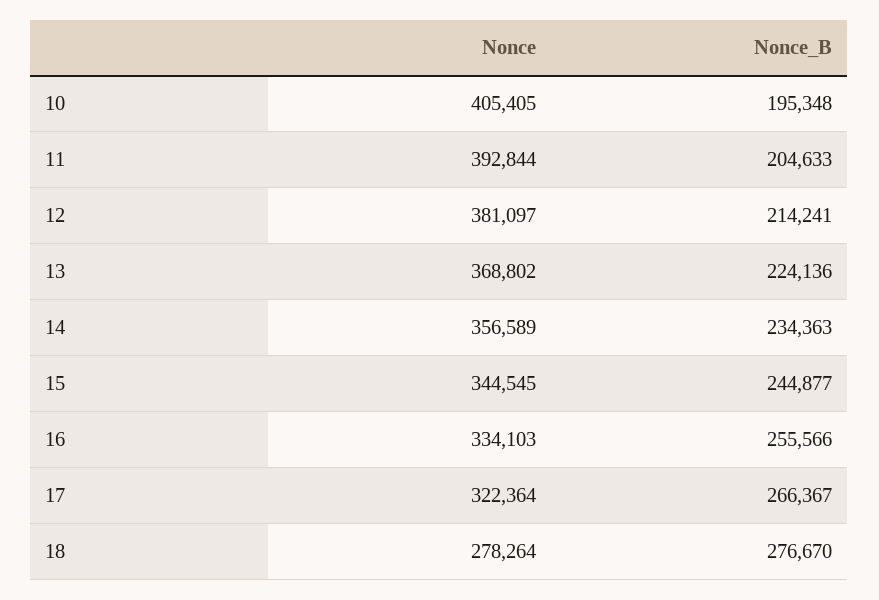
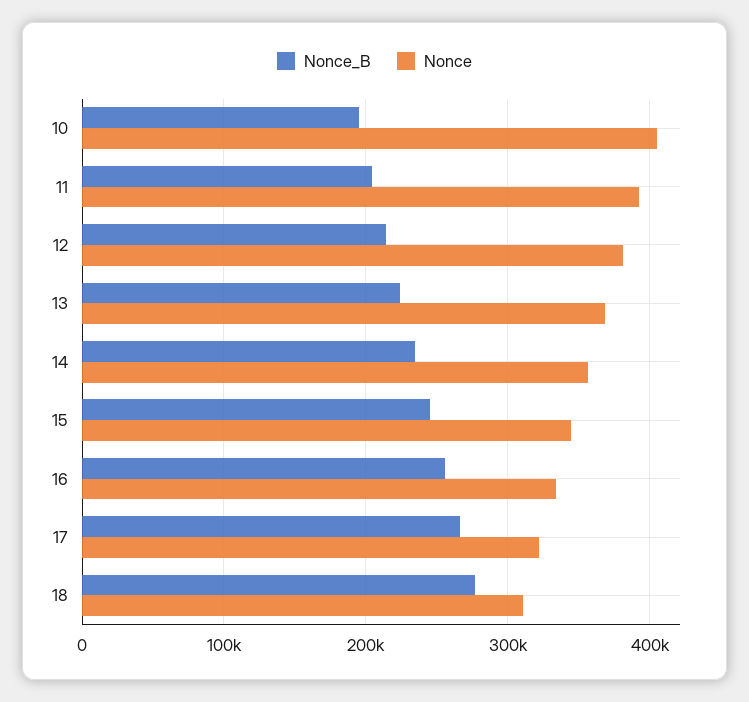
  {
    "Nonce": {
      "10": 405405,
      "11": 392844,
      "12": 381097,
      "13": 368802,
      "14": 356589,
      "15": 344545,
      "16": 334103,
      "17": 322364,
-     "18": 278264
+     "18": 310000
    },
    "Nonce_B": {
      "10": 195348,
      "11": 204633,
      "12": 214241,
      "13": 224136,
      "14": 234363,
      "15": 244877,
      "16": 255566,
      "17": 266367,
      "18": 276670
    }
  }

